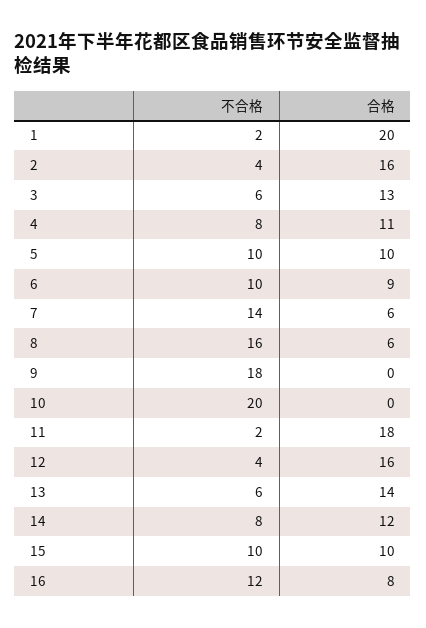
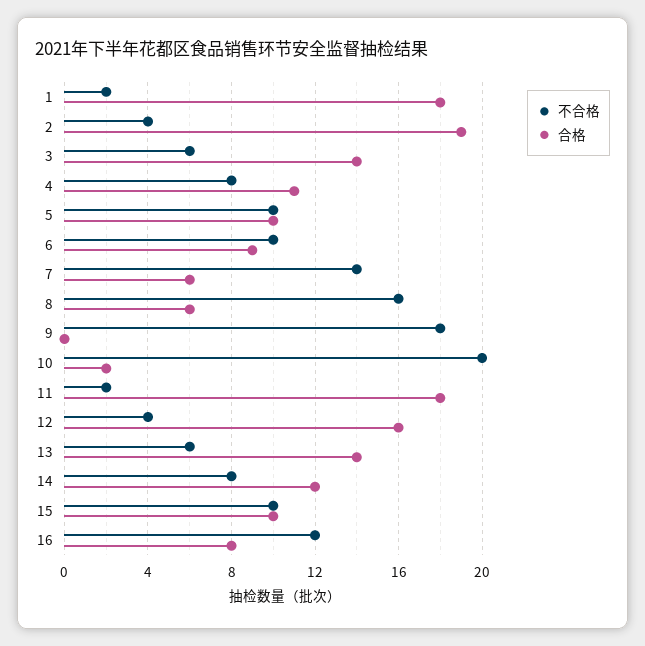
  {
    "不合格": {
      "1": 2,
      "2": 4,
      "3": 6,
      "4": 8,
      "5": 10,
      "6": 10,
      "7": 14,
      "8": 16,
      "9": 18,
      "10": 20,
      "11": 2,
      "12": 4,
      "13": 6,
      "14": 8,
      "15": 10,
      "16": 12
    },
    "合格": {
-     "1": 20,
+     "1": 18,
-     "2": 16,
+     "2": 19,
-     "3": 13,
+     "3": 14,
      "4": 11,
      "5": 10,
      "6": 9,
      "7": 6,
      "8": 6,
      "9": 0,
-     "10": 0,
+     "10": 2,
      "11": 18,
      "12": 16,
      "13": 14,
      "14": 12,
      "15": 10,
      "16": 8
    }
  }

